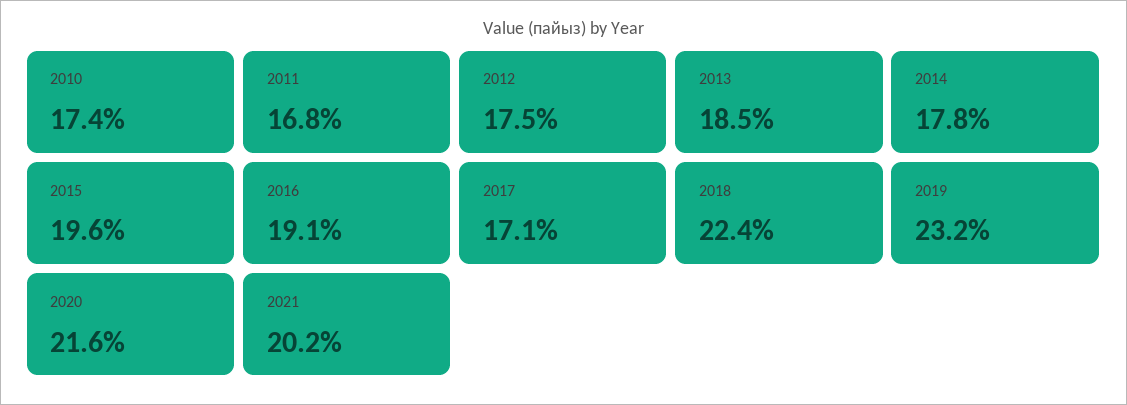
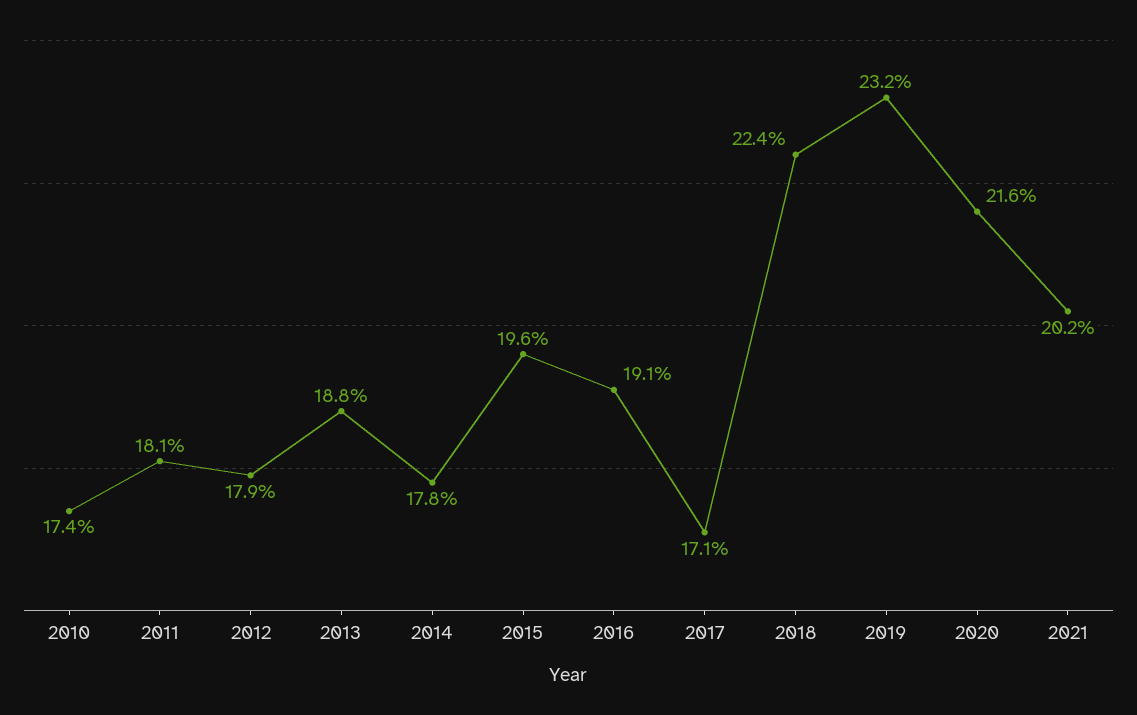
  {
    "2010": 17.4,
-   "2011": 16.8,
+   "2011": 18.1,
-   "2012": 17.5,
+   "2012": 17.9,
-   "2013": 18.5,
+   "2013": 18.8,
    "2014": 17.8,
    "2015": 19.6,
    "2016": 19.1,
    "2017": 17.1,
    "2018": 22.4,
    "2019": 23.2,
    "2020": 21.6,
    "2021": 20.2
  }

